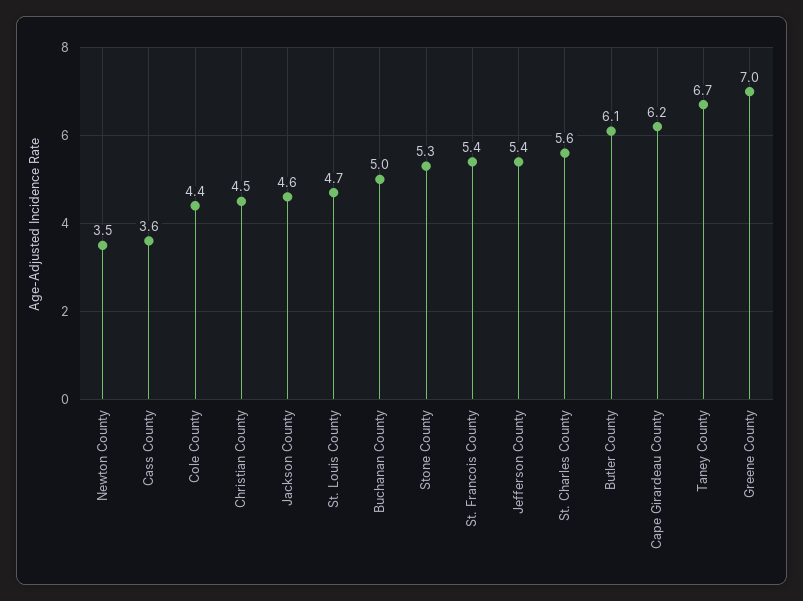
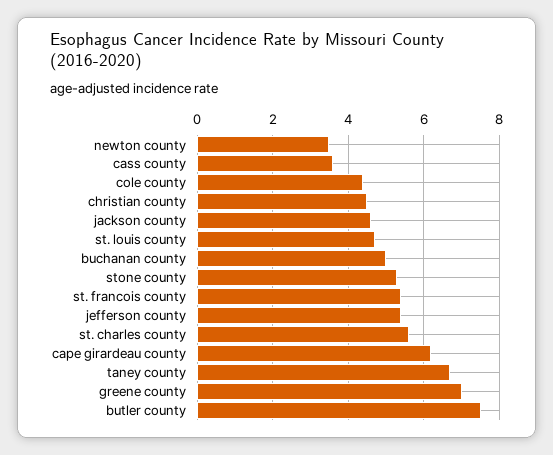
  {
    "Newton County": 3.5,
    "Cass County": 3.6,
    "Cole County": 4.4,
    "Christian County": 4.5,
    "Jackson County": 4.6,
    "St. Louis County": 4.7,
    "Buchanan County": 5,
    "Stone County": 5.3,
    "St. Francois County": 5.4,
    "Jefferson County": 5.4,
    "St. Charles County": 5.6,
-   "Butler County": 6.1,
+   "Butler County": 7.5,
    "Cape Girardeau County": 6.2,
    "Taney County": 6.7,
    "Greene County": 7
  }

